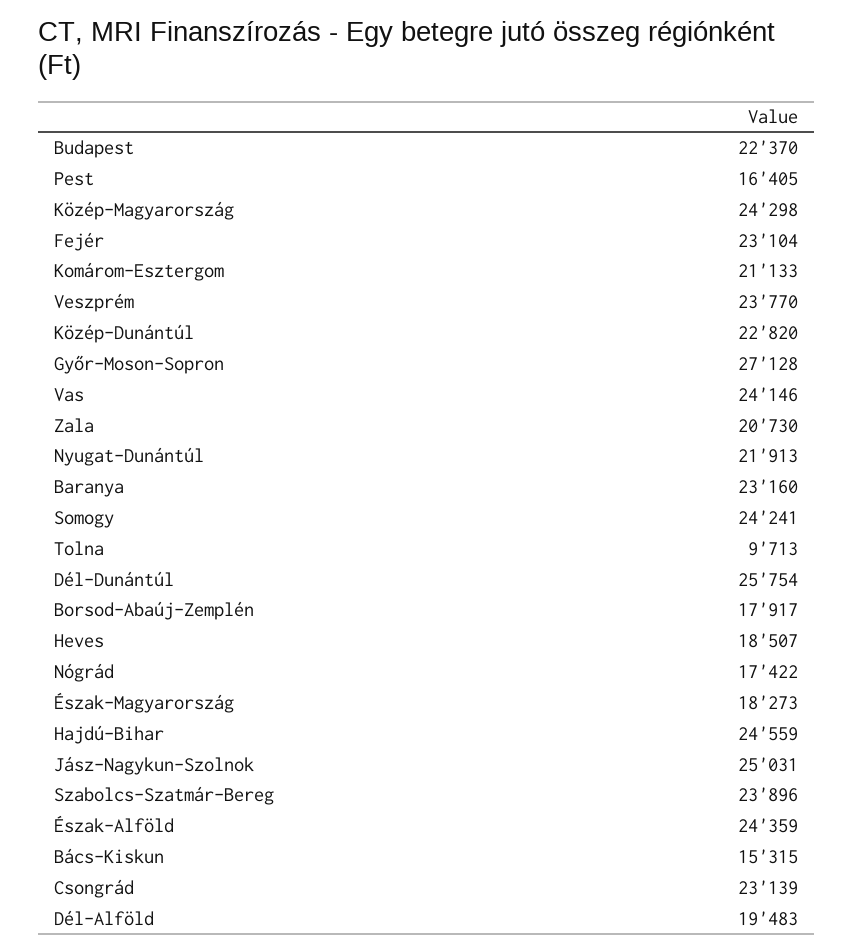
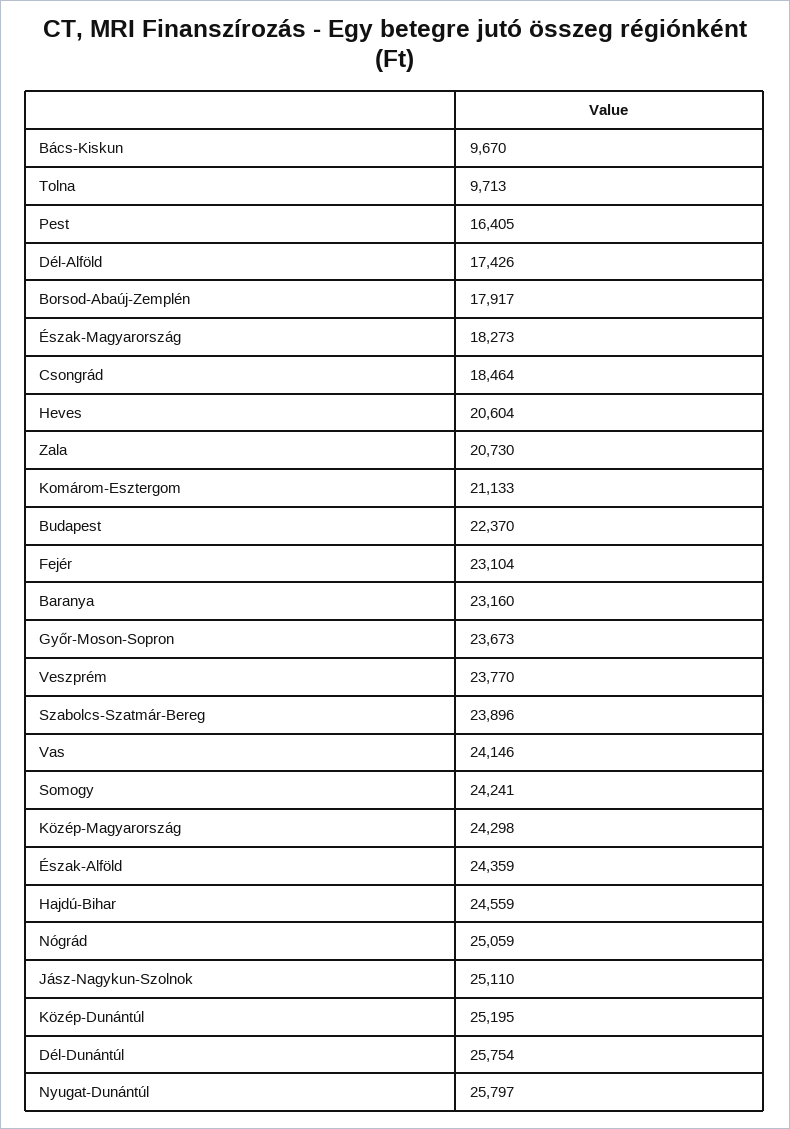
  {
    "Budapest": 22370,
    "Pest": 16405,
    "Közép-Magyarország": 24298,
    "Fejér": 23104,
    "Komárom-Esztergom": 21133,
    "Veszprém": 23770,
-   "Közép-Dunántúl": 22820,
+   "Közép-Dunántúl": 25195,
-   "Győr-Moson-Sopron": 27128,
+   "Győr-Moson-Sopron": 23673,
    "Vas": 24146,
    "Zala": 20730,
-   "Nyugat-Dunántúl": 21913,
+   "Nyugat-Dunántúl": 25797,
    "Baranya": 23160,
    "Somogy": 24241,
    "Tolna": 9713,
    "Dél-Dunántúl": 25754,
    "Borsod-Abaúj-Zemplén": 17917,
-   "Heves": 18507,
+   "Heves": 20604,
-   "Nógrád": 17422,
+   "Nógrád": 25059,
    "Észak-Magyarország": 18273,
    "Hajdú-Bihar": 24559,
-   "Jász-Nagykun-Szolnok": 25031,
+   "Jász-Nagykun-Szolnok": 25110,
    "Szabolcs-Szatmár-Bereg": 23896,
    "Észak-Alföld": 24359,
-   "Bács-Kiskun": 15315,
+   "Bács-Kiskun": 9670,
-   "Csongrád": 23139,
+   "Csongrád": 18464,
-   "Dél-Alföld": 19483
+   "Dél-Alföld": 17426
  }

